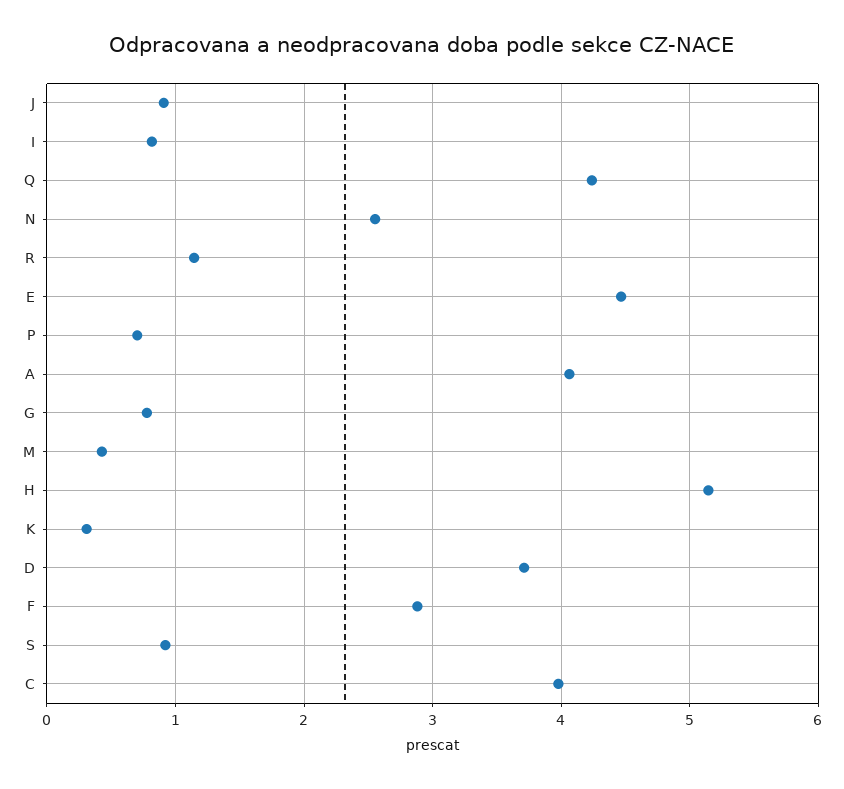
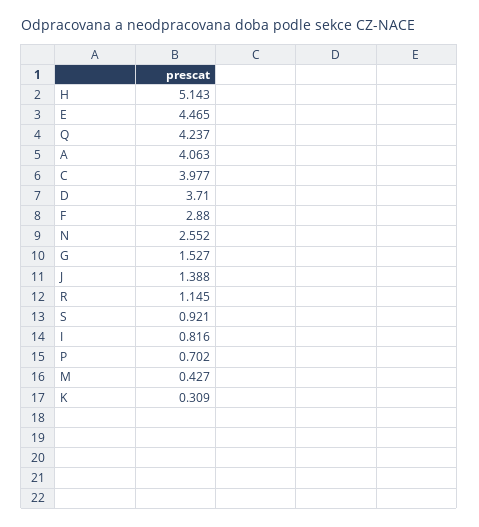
  {
-   "J": 0.9,
+   "J": 1.388,
    "I": 0.816,
    "Q": 4.237,
    "N": 2.552,
    "R": 1.145,
    "E": 4.465,
    "P": 0.702,
    "A": 4.063,
-   "G": 0.8,
+   "G": 1.527,
    "M": 0.427,
    "H": 5.143,
    "K": 0.309,
    "D": 3.71,
    "F": 2.88,
    "S": 0.921,
    "C": 3.977
  }

